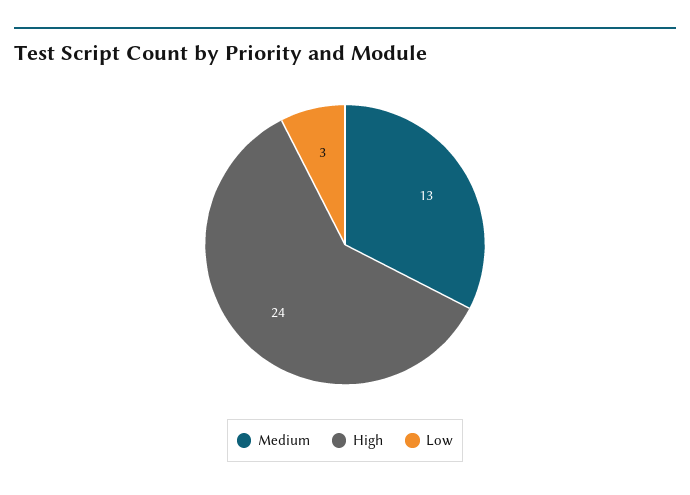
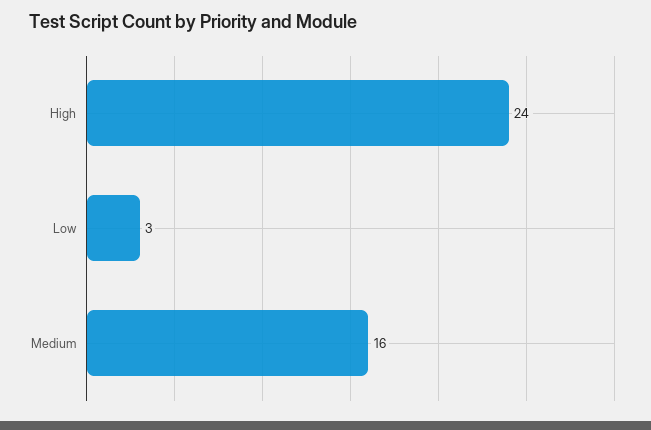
  {
-   "Medium": 13,
+   "Medium": 16,
    "High": 24,
    "Low": 3
  }

